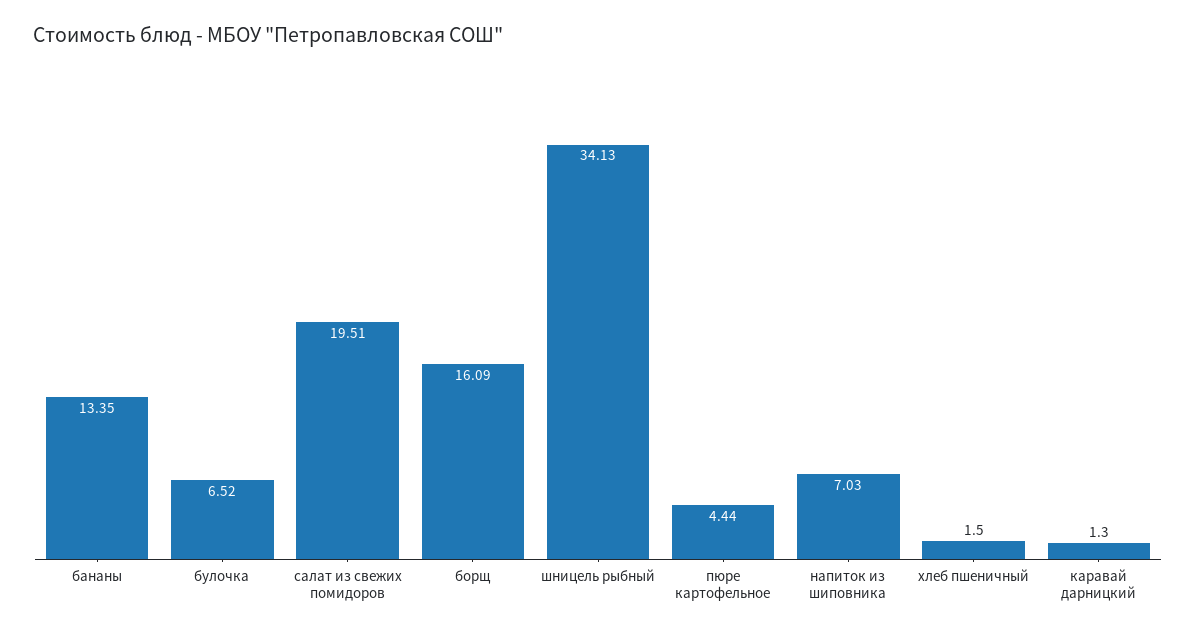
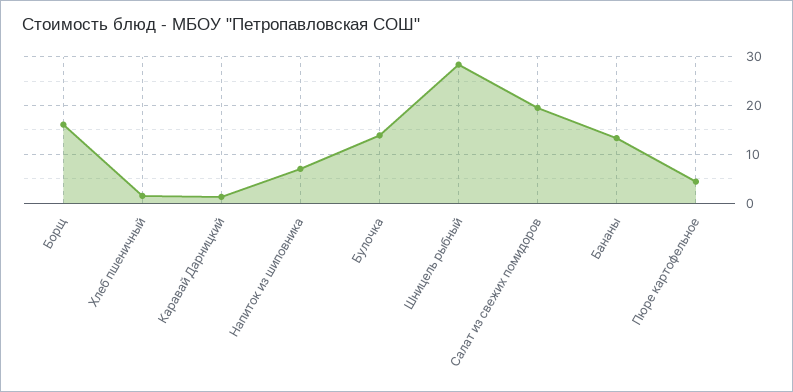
  {
    "бананы": 13.35,
-   "булочка": 6.52,
+   "булочка": 14,
    "салат из свежих помидоров": 19.51,
    "борщ": 16.09,
-   "шницель рыбный": 34.13,
+   "шницель рыбный": 28,
    "пюре картофельное": 4.44,
    "напиток из шиповника": 7.03,
    "хлеб пшеничный": 1.5,
    "каравай дарницкий": 1.3
  }

